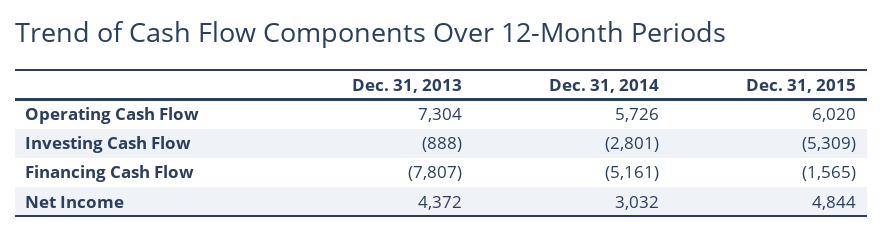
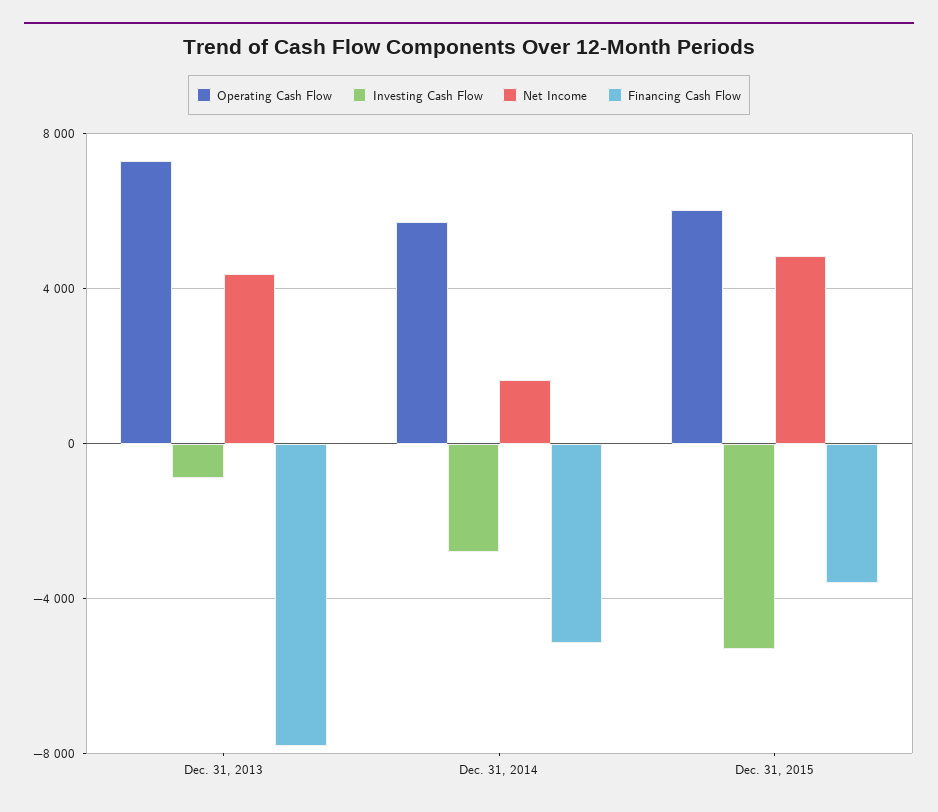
  {
    "Operating Cash Flow": {
      "Dec. 31, 2013": 7304,
      "Dec. 31, 2014": 5726,
      "Dec. 31, 2015": 6020
    },
    "Investing Cash Flow": {
      "Dec. 31, 2013": -888,
      "Dec. 31, 2014": -2801,
      "Dec. 31, 2015": -5309
    },
    "Financing Cash Flow": {
      "Dec. 31, 2013": -7807,
      "Dec. 31, 2014": -5161,
-     "Dec. 31, 2015": -1565
+     "Dec. 31, 2015": -3500
    },
    "Net Income": {
      "Dec. 31, 2013": 4372,
-     "Dec. 31, 2014": 3032,
+     "Dec. 31, 2014": 1500,
      "Dec. 31, 2015": 4844
    }
  }

